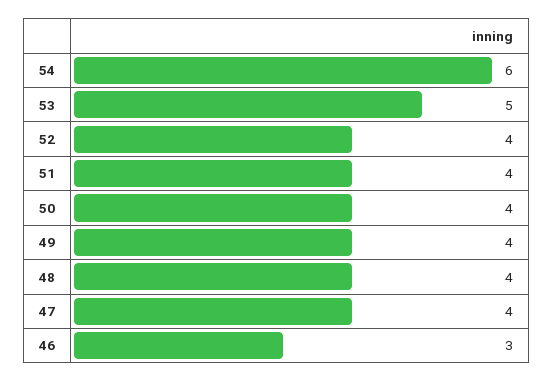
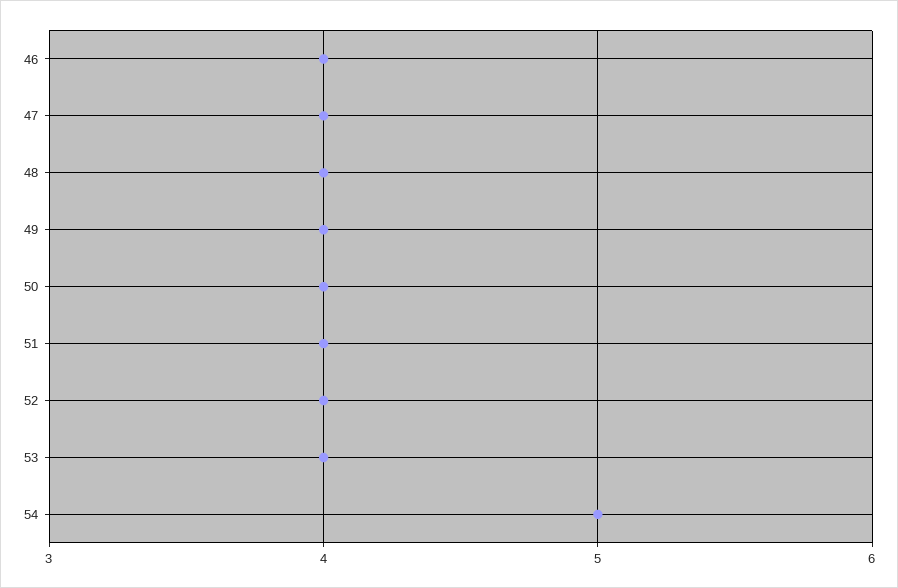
  {
-   "54": 6,
+   "54": 5,
-   "53": 5,
+   "53": 4,
    "52": 4,
    "51": 4,
    "50": 4,
    "49": 4,
    "48": 4,
    "47": 4,
-   "46": 3
+   "46": 4
  }

